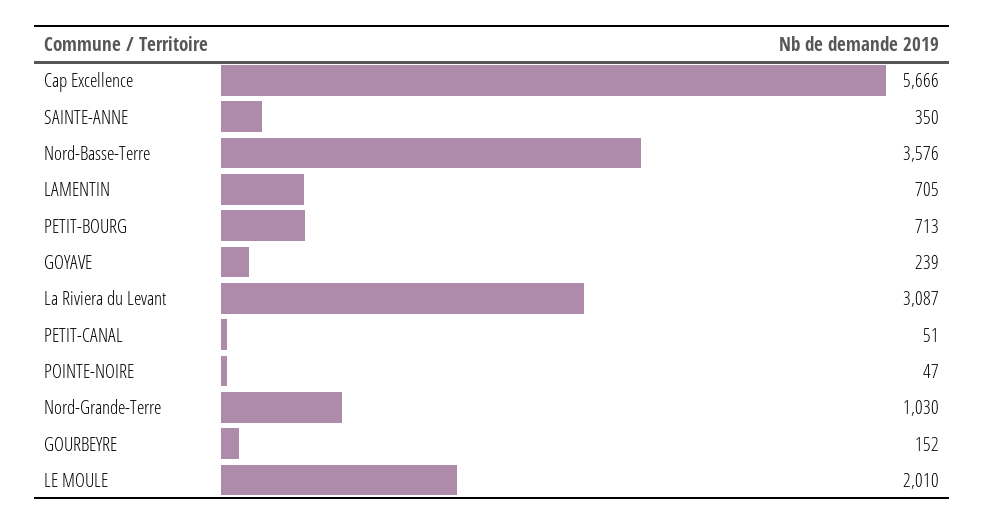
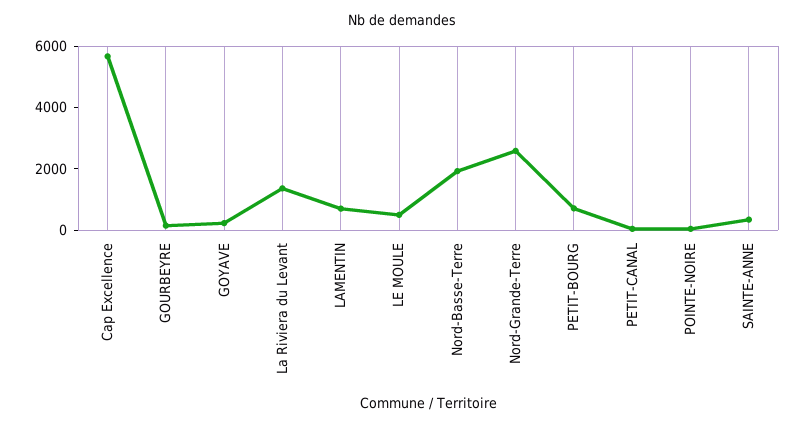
  {
    "Cap Excellence": 5666,
    "SAINTE-ANNE": 350,
-   "Nord-Basse-Terre": 3576,
+   "Nord-Basse-Terre": 2000,
    "LAMENTIN": 705,
    "PETIT-BOURG": 713,
    "GOYAVE": 239,
-   "La Riviera du Levant": 3087,
+   "La Riviera du Levant": 1500,
    "PETIT-CANAL": 51,
    "POINTE-NOIRE": 47,
-   "Nord-Grande-Terre": 1030,
+   "Nord-Grande-Terre": 2500,
    "GOURBEYRE": 152,
-   "LE MOULE": 2010
+   "LE MOULE": 500
  }

